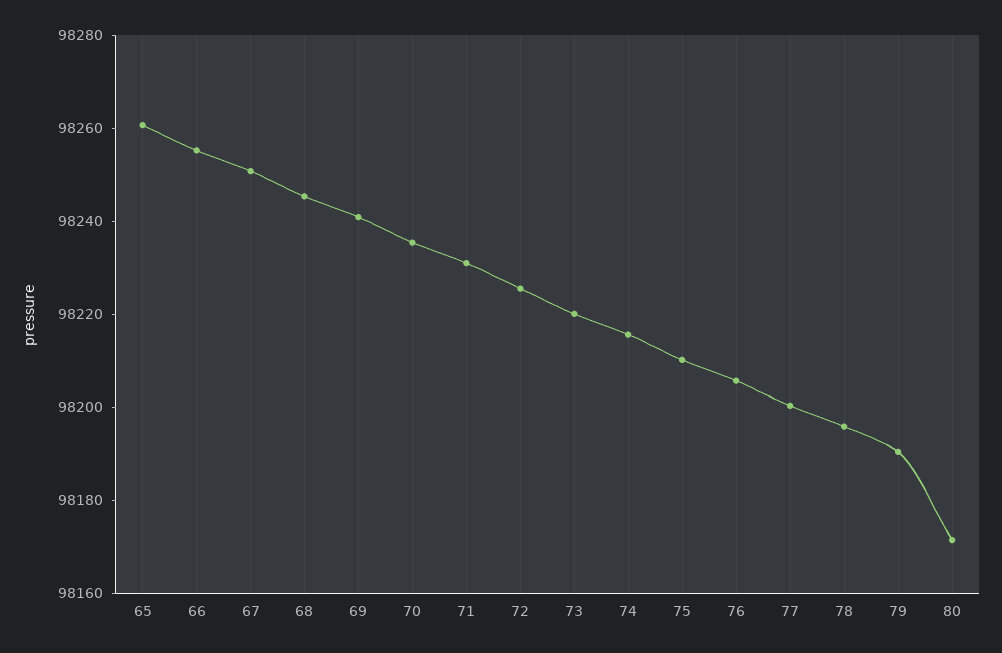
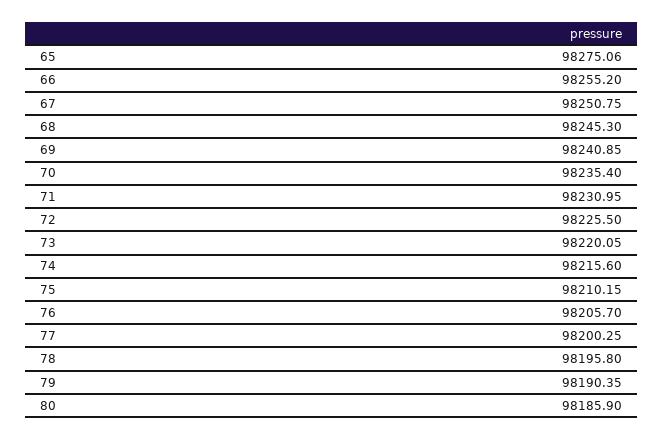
  {
-   "65": 98260,
+   "65": 98275.06,
    "66": 98255.2,
    "67": 98250.75,
    "68": 98245.3,
    "69": 98240.85,
    "70": 98235.4,
    "71": 98230.95,
    "72": 98225.5,
    "73": 98220.05,
    "74": 98215.6,
    "75": 98210.15,
    "76": 98205.7,
    "77": 98200.25,
    "78": 98195.8,
    "79": 98190.35,
-   "80": 98170
+   "80": 98185.9
  }

